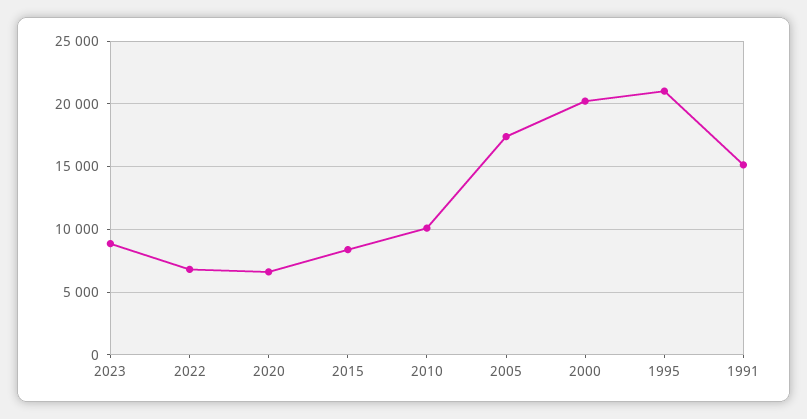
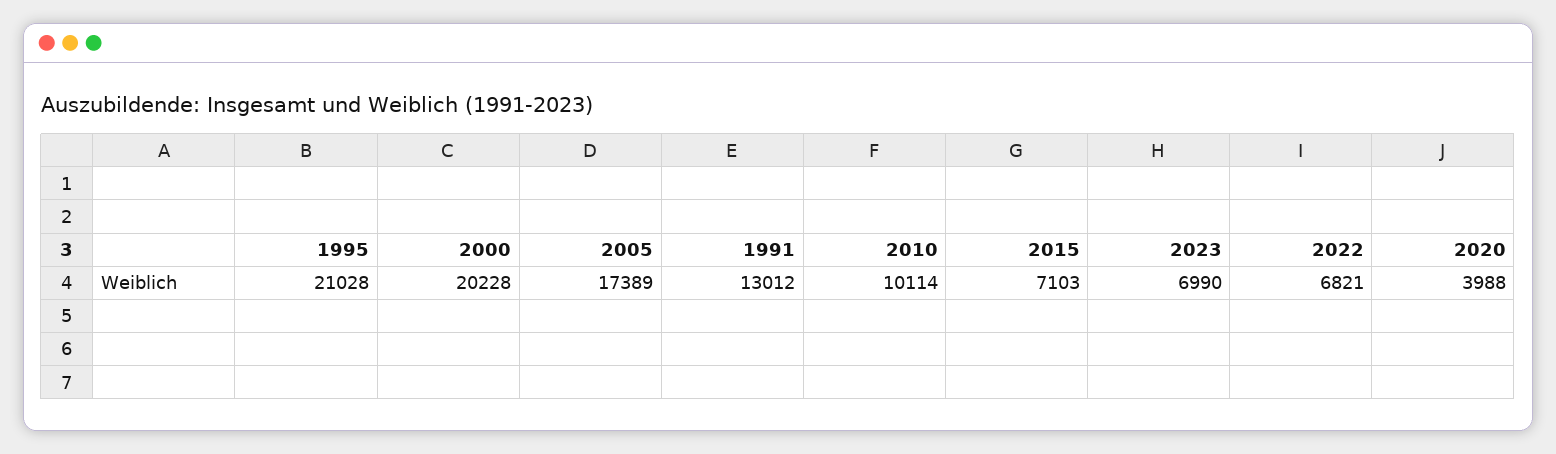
  {
-   "2023": 9000,
+   "2023": 6990,
    "2022": 6821,
-   "2020": 6500,
+   "2020": 3988,
-   "2015": 8500,
+   "2015": 7103,
    "2010": 10114,
    "2005": 17389,
    "2000": 20228,
    "1995": 21028,
-   "1991": 15000
+   "1991": 13012
  }

